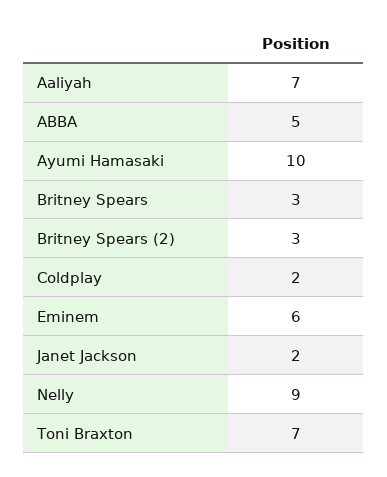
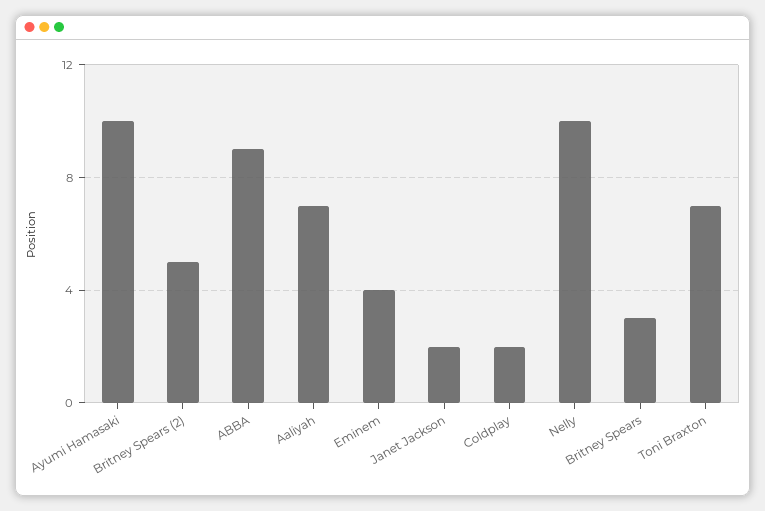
  {
    "Aaliyah": 7,
-   "ABBA": 5,
+   "ABBA": 9,
    "Ayumi Hamasaki": 10,
    "Britney Spears": 3,
-   "Britney Spears (2)": 3,
+   "Britney Spears (2)": 5,
    "Coldplay": 2,
-   "Eminem": 6,
+   "Eminem": 4,
    "Janet Jackson": 2,
-   "Nelly": 9,
+   "Nelly": 10,
    "Toni Braxton": 7
  }

